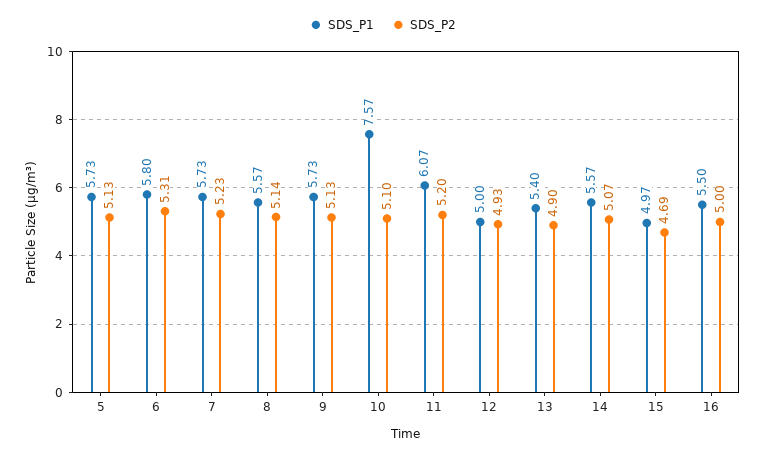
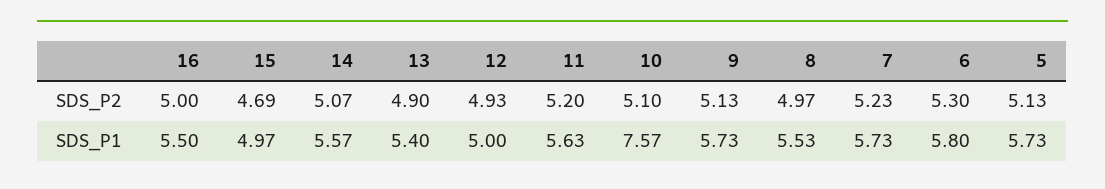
  {
    "SDS_P1": {
      "5": 5.73,
      "6": 5.8,
      "7": 5.73,
-     "8": 5.57,
+     "8": 5.53,
      "9": 5.73,
      "10": 7.57,
-     "11": 6.07,
+     "11": 5.63,
      "12": 5,
      "13": 5.4,
      "14": 5.57,
      "15": 4.97,
      "16": 5.5
    },
    "SDS_P2": {
      "5": 5.13,
-     "6": 5.31,
+     "6": 5.3,
      "7": 5.23,
-     "8": 5.14,
+     "8": 4.97,
      "9": 5.13,
      "10": 5.1,
      "11": 5.2,
      "12": 4.93,
      "13": 4.9,
      "14": 5.07,
      "15": 4.69,
      "16": 5
    }
  }

